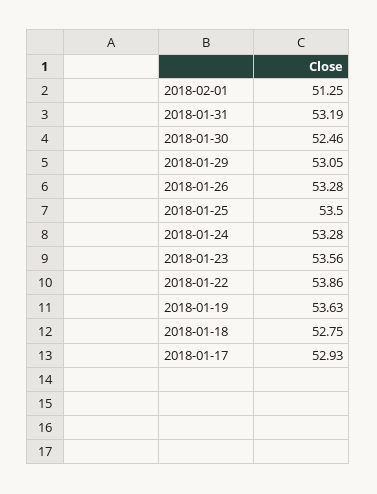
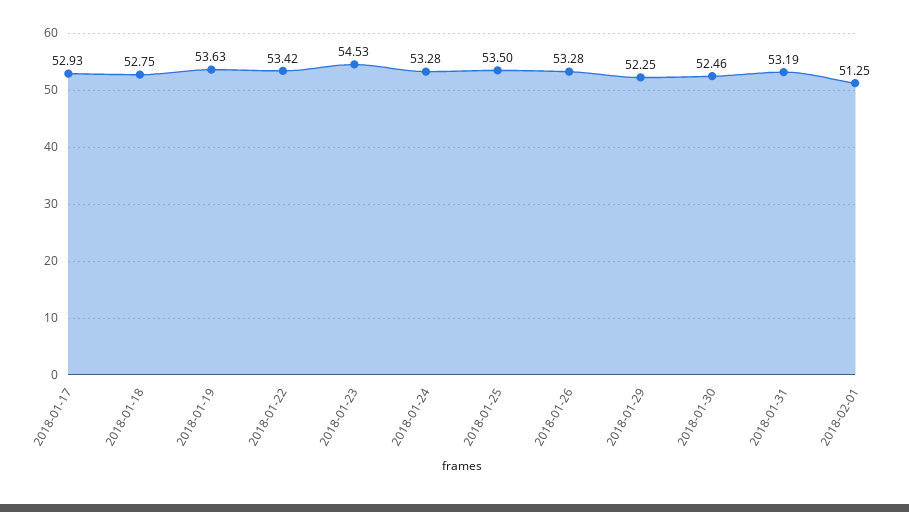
  {
    "2018-02-01": 51.25,
    "2018-01-31": 53.19,
    "2018-01-30": 52.46,
-   "2018-01-29": 53.05,
+   "2018-01-29": 52.25,
    "2018-01-26": 53.28,
    "2018-01-25": 53.5,
    "2018-01-24": 53.28,
-   "2018-01-23": 53.56,
+   "2018-01-23": 54.53,
-   "2018-01-22": 53.86,
+   "2018-01-22": 53.42,
    "2018-01-19": 53.63,
    "2018-01-18": 52.75,
    "2018-01-17": 52.93
  }

